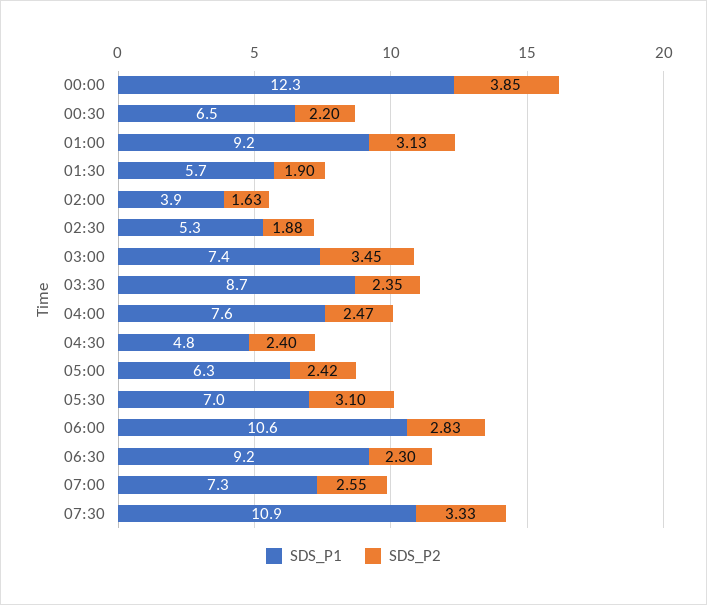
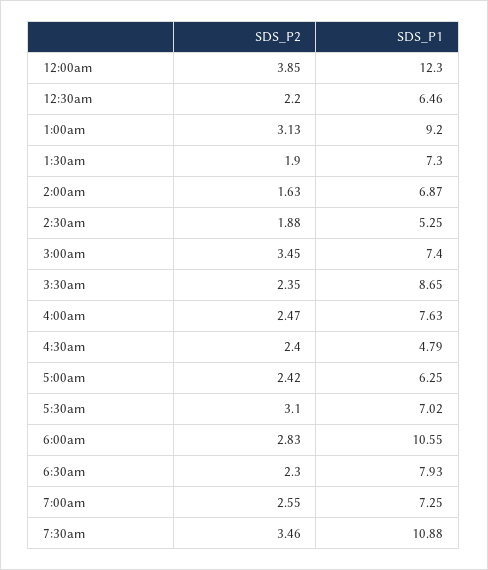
  {
    "SDS_P1": {
      "00:00": 12.3,
      "00:30": 6.46,
      "01:00": 9.2,
-     "01:30": 5.7,
+     "01:30": 7.3,
-     "02:00": 3.9,
+     "02:00": 6.87,
      "02:30": 5.25,
      "03:00": 7.4,
      "03:30": 8.65,
      "04:00": 7.63,
      "04:30": 4.79,
      "05:00": 6.25,
      "05:30": 7.02,
      "06:00": 10.55,
-     "06:30": 9.2,
+     "06:30": 7.93,
      "07:00": 7.25,
      "07:30": 10.88
    },
    "SDS_P2": {
      "00:00": 3.85,
      "00:30": 2.2,
      "01:00": 3.13,
      "01:30": 1.9,
      "02:00": 1.63,
      "02:30": 1.88,
      "03:00": 3.45,
      "03:30": 2.35,
      "04:00": 2.47,
      "04:30": 2.4,
      "05:00": 2.42,
      "05:30": 3.1,
      "06:00": 2.83,
      "06:30": 2.3,
      "07:00": 2.55,
-     "07:30": 3.33
+     "07:30": 3.46
    }
  }

